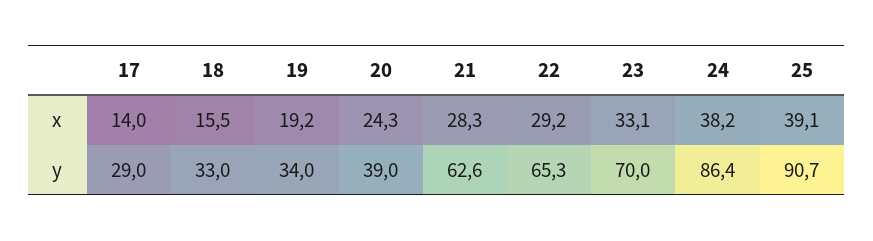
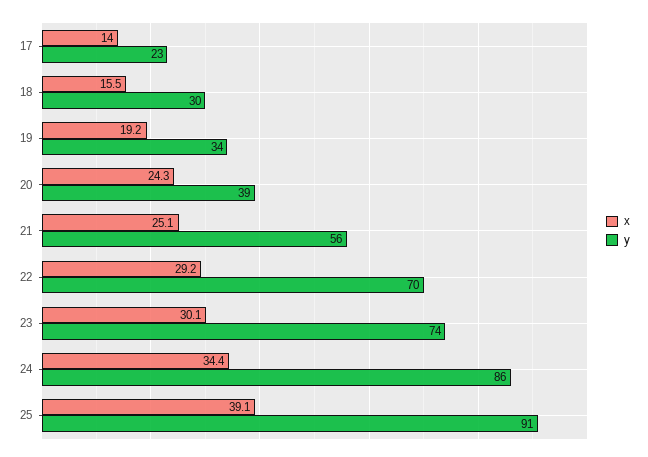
  {
    "x": {
      "17": 14,
      "18": 15.5,
      "19": 19.2,
      "20": 24.3,
-     "21": 28.3,
+     "21": 25.1,
      "22": 29.2,
-     "23": 33.1,
+     "23": 30.1,
-     "24": 38.2,
+     "24": 34.4,
      "25": 39.1
    },
    "y": {
-     "17": 29,
+     "17": 23,
-     "18": 33,
+     "18": 30,
      "19": 34,
      "20": 39,
-     "21": 62.6,
+     "21": 56,
-     "22": 65.3,
+     "22": 70,
-     "23": 70,
+     "23": 74,
      "24": 86.4,
      "25": 90.7
    }
  }

